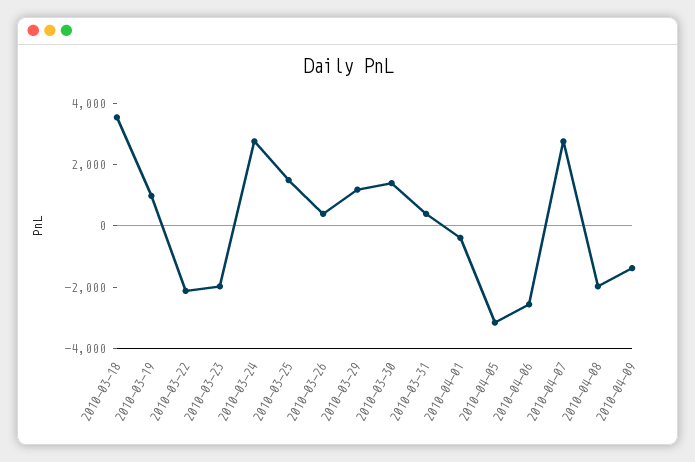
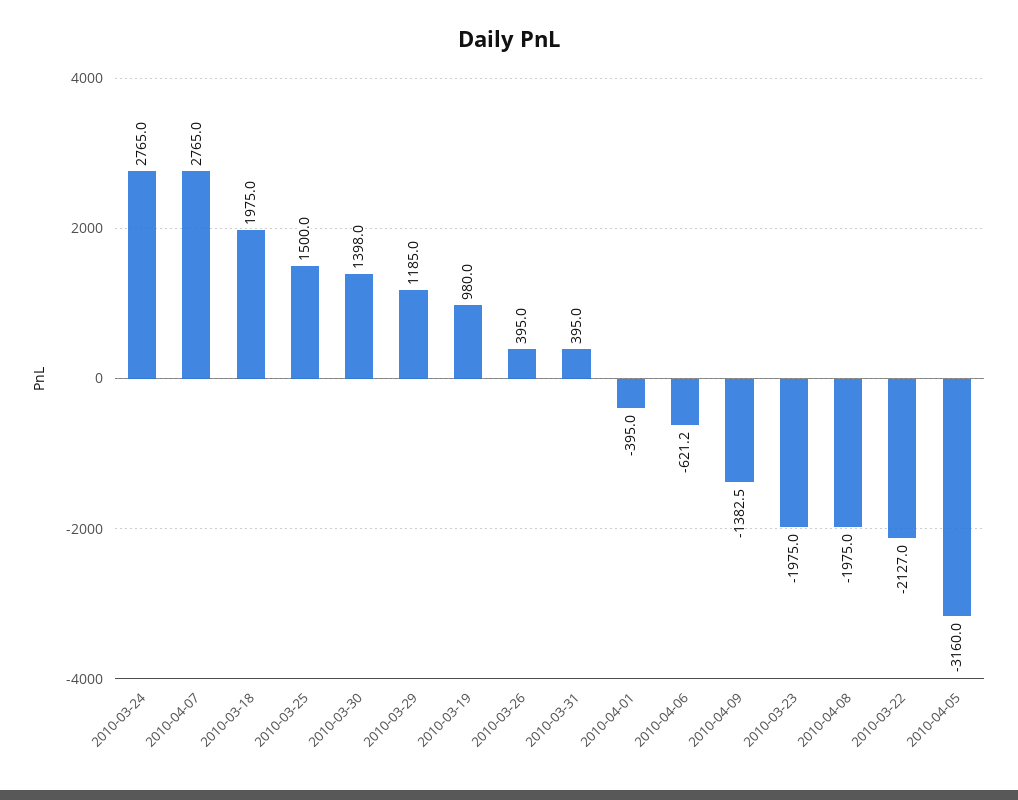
  {
-   "2010-03-18": 3500,
+   "2010-03-18": 1975,
    "2010-03-19": 980,
    "2010-03-22": -2127,
    "2010-03-23": -1975,
    "2010-03-24": 2765,
    "2010-03-25": 1500,
    "2010-03-26": 395,
    "2010-03-29": 1185,
    "2010-03-30": 1398,
    "2010-03-31": 395,
    "2010-04-01": -395,
    "2010-04-05": -3160,
-   "2010-04-06": -2500,
+   "2010-04-06": -621.2,
    "2010-04-07": 2765,
    "2010-04-08": -1975,
    "2010-04-09": -1382.5
  }

